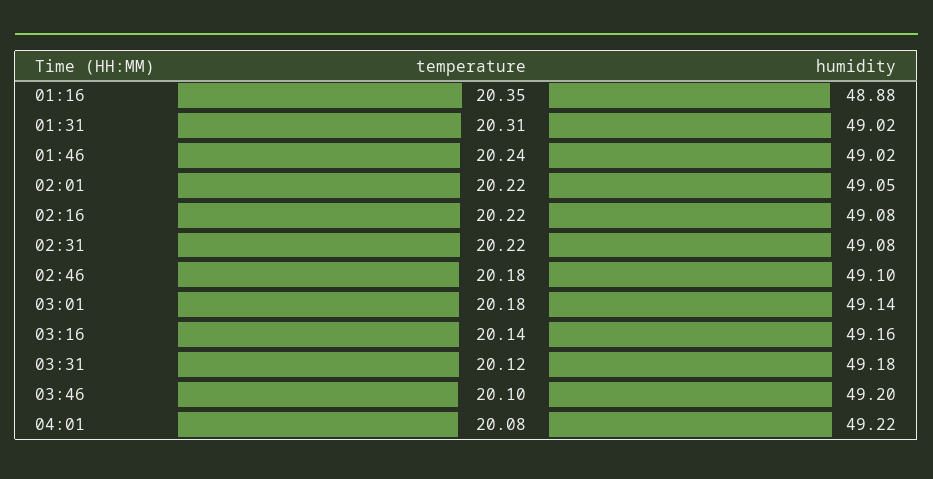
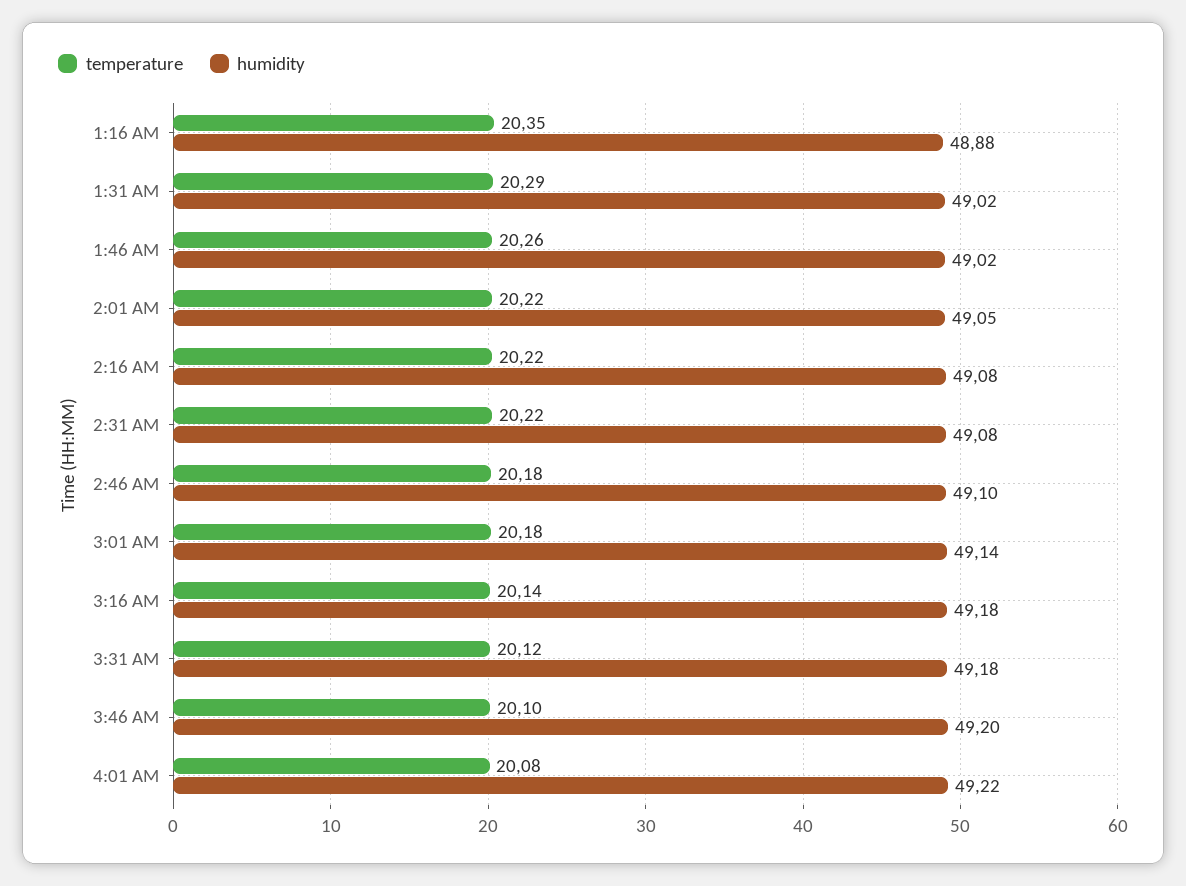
  {
    "temperature": {
      "01:16": 20.35,
-     "01:31": 20.31,
+     "01:31": 20.29,
-     "01:46": 20.24,
+     "01:46": 20.26,
      "02:01": 20.22,
      "02:16": 20.22,
      "02:31": 20.22,
      "02:46": 20.18,
      "03:01": 20.18,
      "03:16": 20.14,
      "03:31": 20.12,
      "03:46": 20.1,
      "04:01": 20.08
    },
    "humidity": {
      "01:16": 48.88,
      "01:31": 49.02,
      "01:46": 49.02,
      "02:01": 49.05,
      "02:16": 49.08,
      "02:31": 49.08,
      "02:46": 49.1,
      "03:01": 49.14,
-     "03:16": 49.16,
+     "03:16": 49.18,
      "03:31": 49.18,
      "03:46": 49.2,
      "04:01": 49.22
    }
  }

